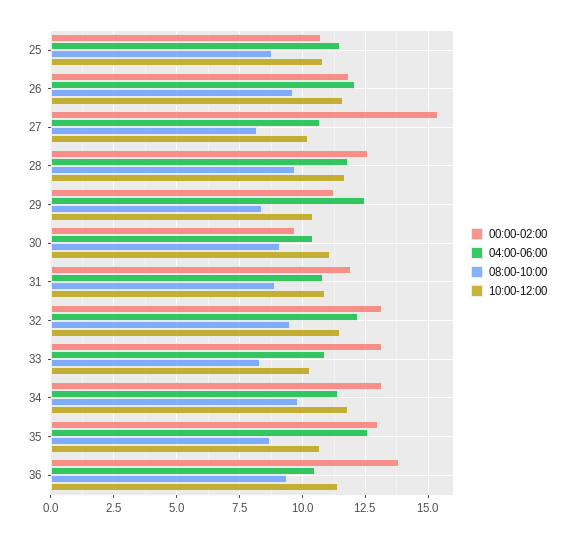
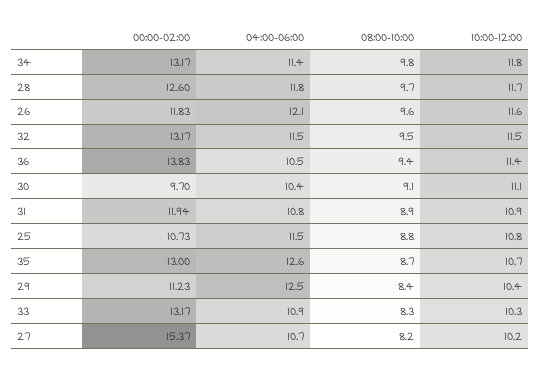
  {
    "00:00-02:00": {
      "25": 10.73,
      "26": 11.83,
      "27": 15.37,
      "28": 12.6,
      "29": 11.23,
      "30": 9.7,
      "31": 11.94,
      "32": 13.17,
      "33": 13.17,
      "34": 13.17,
      "35": 13,
      "36": 13.83
    },
    "04:00-06:00": {
      "25": 11.5,
      "26": 12.1,
      "27": 10.7,
      "28": 11.8,
      "29": 12.5,
      "30": 10.4,
      "31": 10.8,
-     "32": 12.25,
+     "32": 11.5,
      "33": 10.9,
      "34": 11.4,
      "35": 12.6,
      "36": 10.5
    },
    "08:00-10:00": {
      "25": 8.8,
      "26": 9.6,
      "27": 8.2,
      "28": 9.7,
      "29": 8.4,
      "30": 9.1,
      "31": 8.9,
      "32": 9.5,
      "33": 8.3,
      "34": 9.8,
      "35": 8.7,
      "36": 9.4
    },
    "10:00-12:00": {
      "25": 10.8,
      "26": 11.6,
      "27": 10.2,
      "28": 11.7,
      "29": 10.4,
      "30": 11.1,
      "31": 10.9,
      "32": 11.5,
      "33": 10.3,
      "34": 11.8,
      "35": 10.7,
      "36": 11.4
    }
  }

